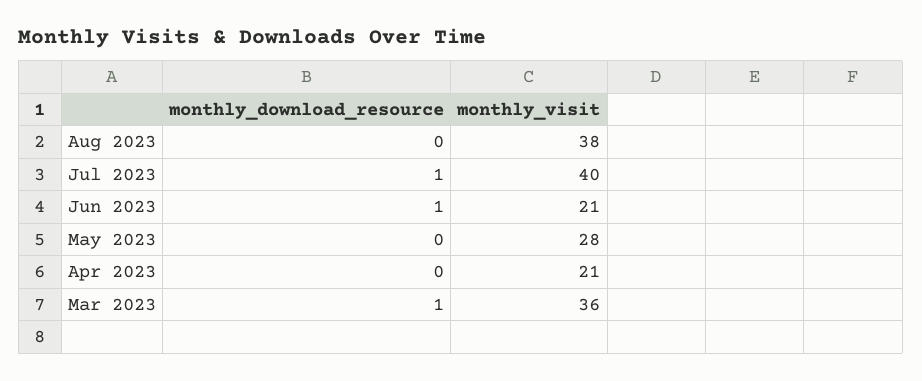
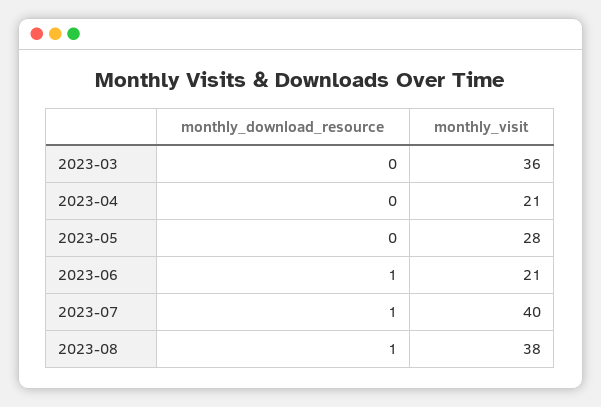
  {
    "monthly_download_resource": {
-     "Aug 2023": 0,
+     "Aug 2023": 1,
      "Jul 2023": 1,
      "Jun 2023": 1,
      "May 2023": 0,
      "Apr 2023": 0,
-     "Mar 2023": 1
+     "Mar 2023": 0
    },
    "monthly_visit": {
      "Aug 2023": 38,
      "Jul 2023": 40,
      "Jun 2023": 21,
      "May 2023": 28,
      "Apr 2023": 21,
      "Mar 2023": 36
    }
  }

